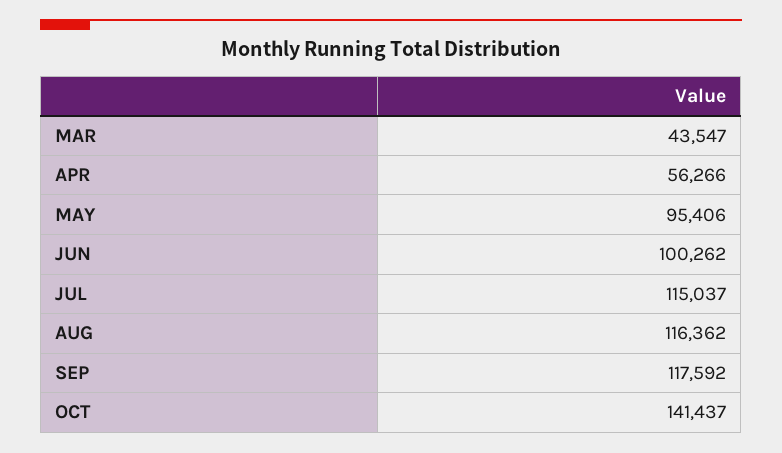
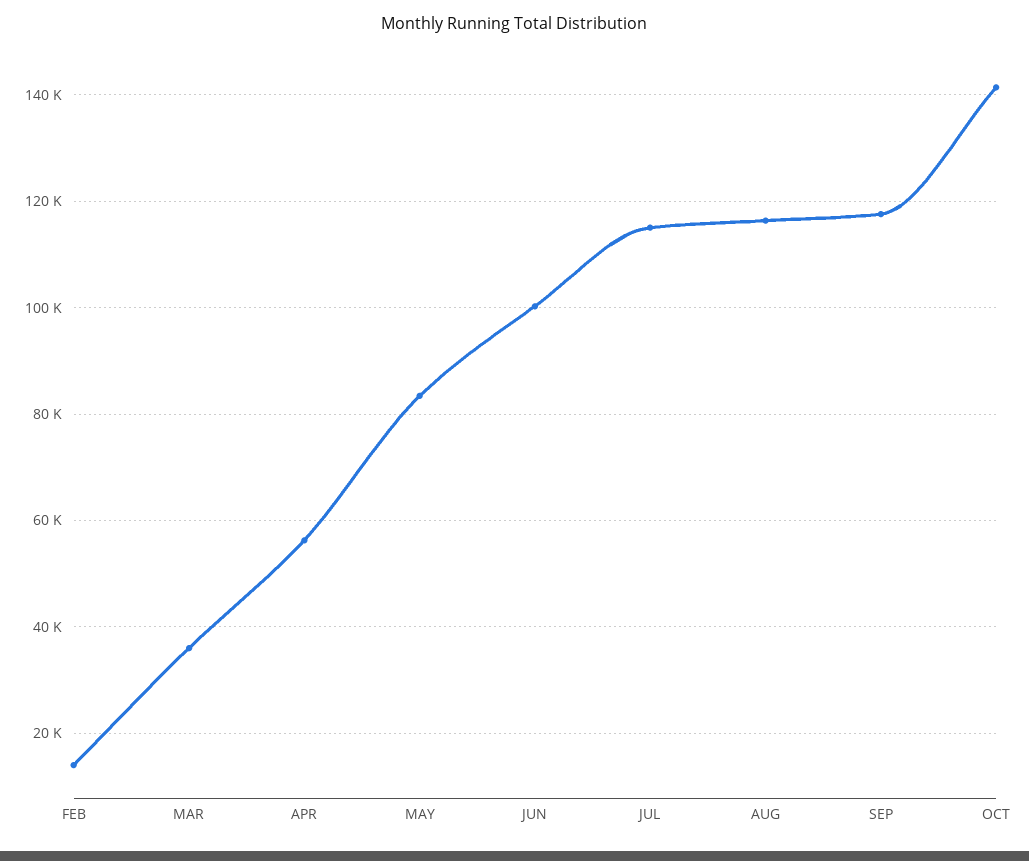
  {
-   "MAR": 43547,
+   "MAR": 36000,
    "APR": 56266,
-   "MAY": 95406,
+   "MAY": 84000,
    "JUN": 100262,
    "JUL": 115037,
    "AUG": 116362,
    "SEP": 117592,
-   "OCT": 141437
+   "OCT": 141437,
+   "FEB": 14000
  }

